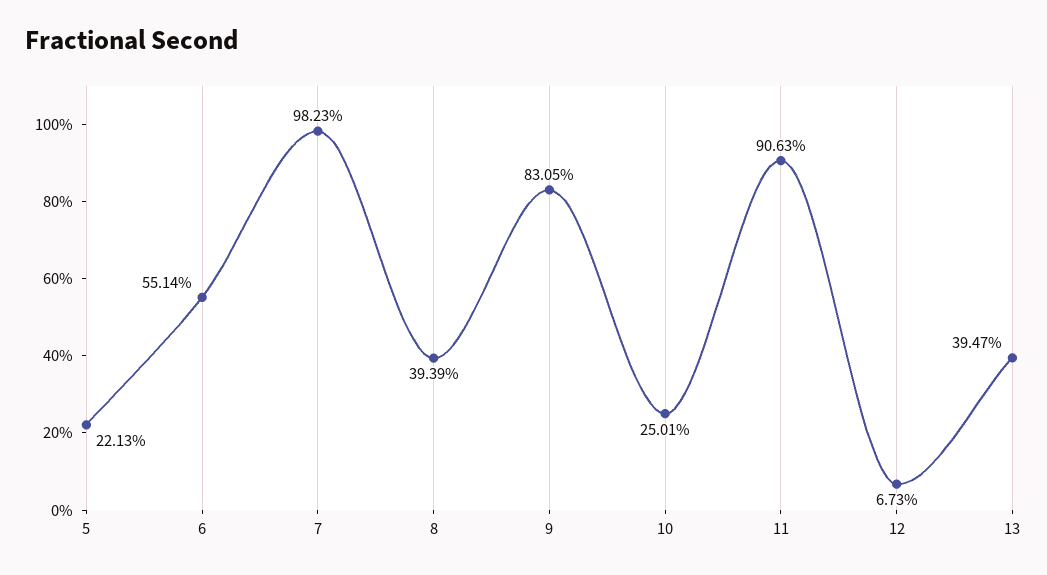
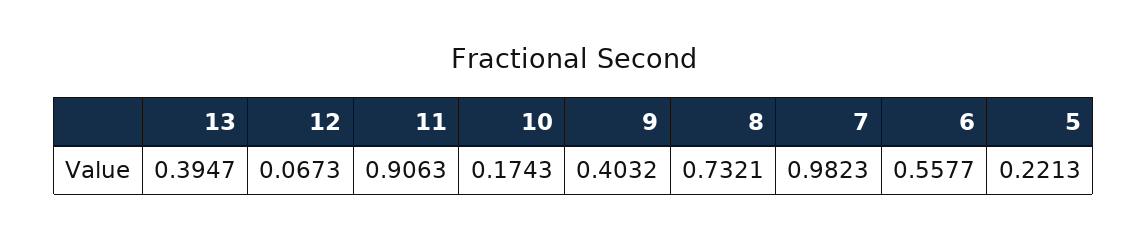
  {
    "5": 0.2213,
-   "6": 0.5514,
+   "6": 0.5577,
    "7": 0.9823,
-   "8": 0.3939,
+   "8": 0.7321,
-   "9": 0.8305,
+   "9": 0.4032,
-   "10": 0.2501,
+   "10": 0.1743,
    "11": 0.9063,
    "12": 0.0673,
    "13": 0.3947
  }

